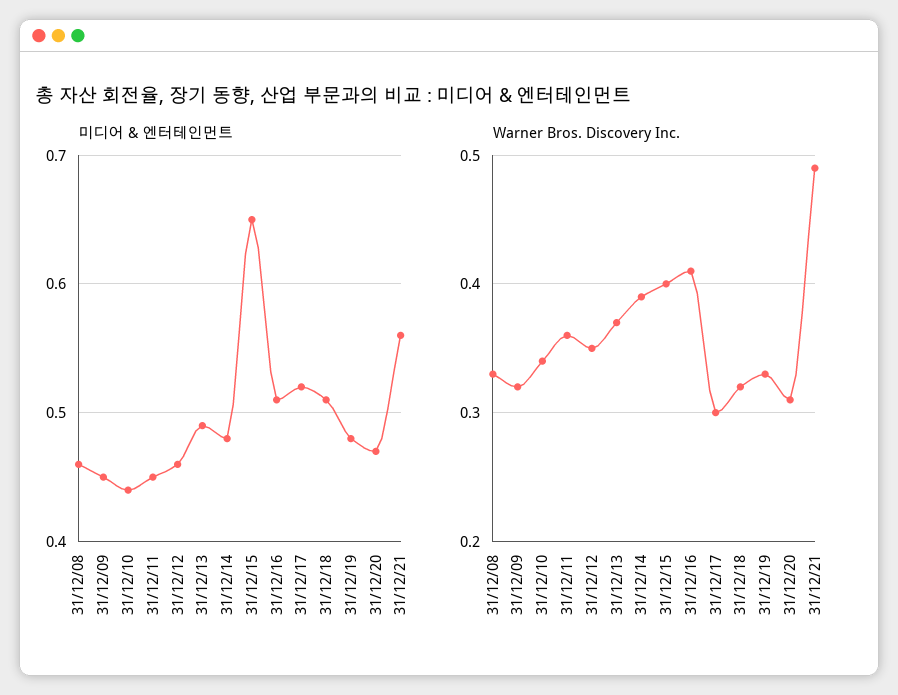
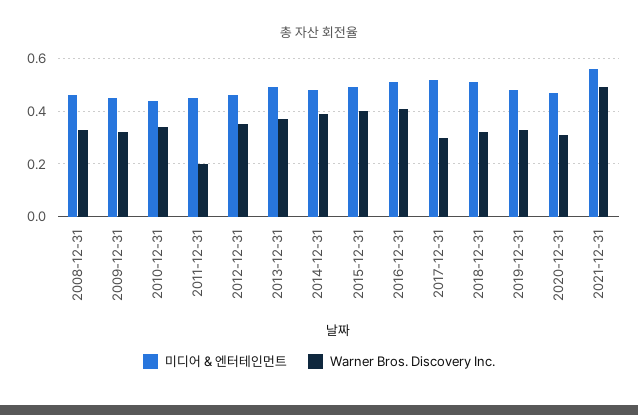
  {
    "미디어 & 엔터테인먼트": {
      "31/12/08": 0.46,
      "31/12/09": 0.45,
      "31/12/10": 0.44,
      "31/12/11": 0.45,
      "31/12/12": 0.46,
      "31/12/13": 0.49,
      "31/12/14": 0.48,
-     "31/12/15": 0.65,
+     "31/12/15": 0.5,
      "31/12/16": 0.51,
      "31/12/17": 0.52,
      "31/12/18": 0.51,
      "31/12/19": 0.48,
      "31/12/20": 0.47,
      "31/12/21": 0.56
    },
    "Warner Bros. Discovery Inc.": {
      "31/12/08": 0.33,
      "31/12/09": 0.32,
      "31/12/10": 0.34,
-     "31/12/11": 0.36,
+     "31/12/11": 0.2,
      "31/12/12": 0.35,
      "31/12/13": 0.37,
      "31/12/14": 0.39,
      "31/12/15": 0.4,
      "31/12/16": 0.41,
      "31/12/17": 0.3,
      "31/12/18": 0.32,
      "31/12/19": 0.33,
      "31/12/20": 0.31,
      "31/12/21": 0.49
    }
  }

